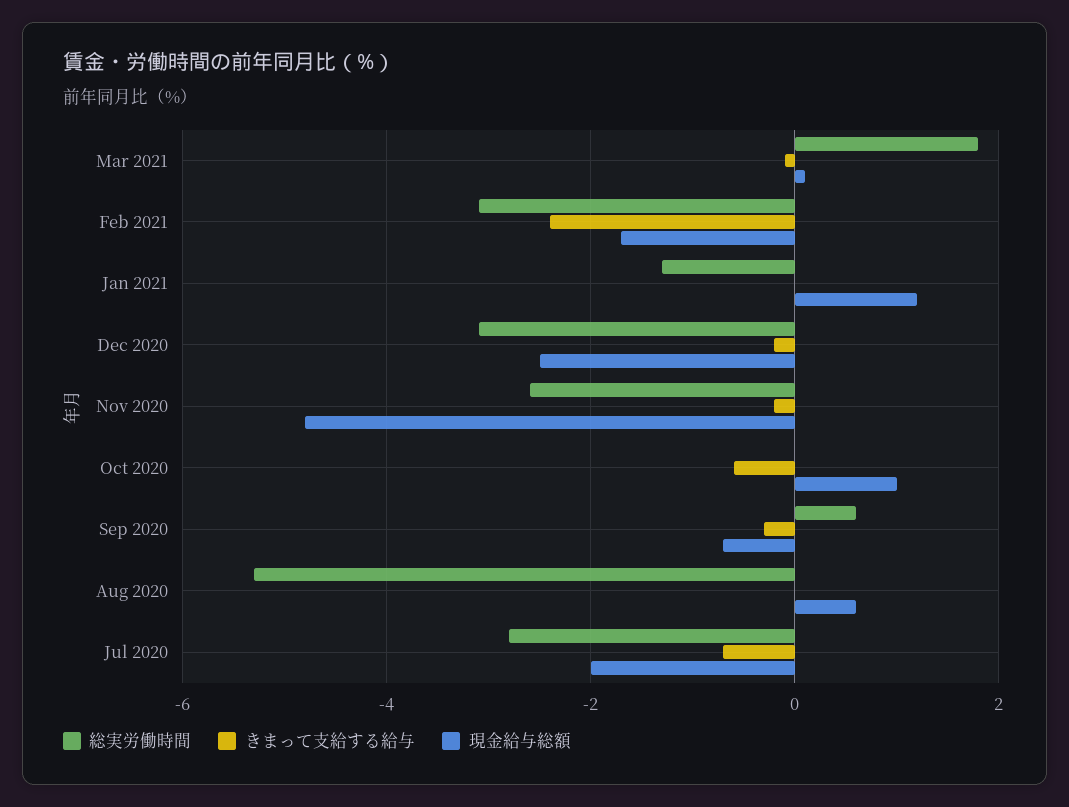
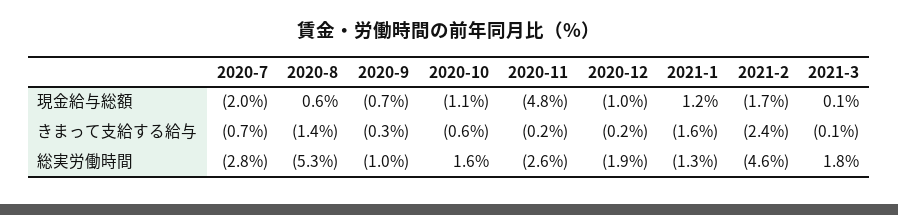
  {
    "総実労働時間": {
      "Mar 2021": 1.8,
-     "Feb 2021": -3,
+     "Feb 2021": -4.6,
      "Jan 2021": -1.3,
-     "Dec 2020": -3,
+     "Dec 2020": -1.9,
      "Nov 2020": -2.6,
-     "Oct 2020": 0,
+     "Oct 2020": 1.6,
-     "Sep 2020": 0.5,
+     "Sep 2020": -1,
      "Aug 2020": -5.3,
      "Jul 2020": -2.8
    },
    "きまって支給する給与": {
      "Mar 2021": -0.1,
      "Feb 2021": -2.4,
-     "Jan 2021": 0,
+     "Jan 2021": -1.6,
      "Dec 2020": -0.2,
      "Nov 2020": -0.2,
      "Oct 2020": -0.6,
      "Sep 2020": -0.3,
-     "Aug 2020": 0,
+     "Aug 2020": -1.4,
      "Jul 2020": -0.7
    },
    "現金給与総額": {
      "Mar 2021": 0.1,
      "Feb 2021": -1.7,
      "Jan 2021": 1.2,
-     "Dec 2020": -2.5,
+     "Dec 2020": -1,
      "Nov 2020": -4.8,
-     "Oct 2020": 1,
+     "Oct 2020": -1.1,
      "Sep 2020": -0.7,
      "Aug 2020": 0.6,
      "Jul 2020": -2
    }
  }

